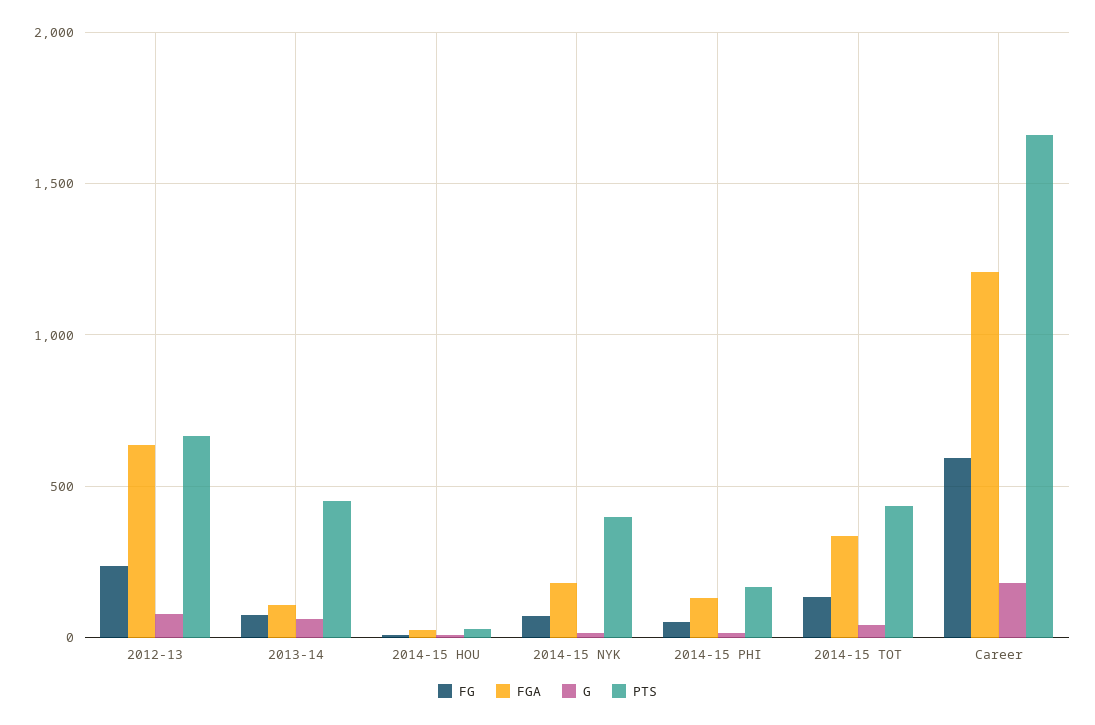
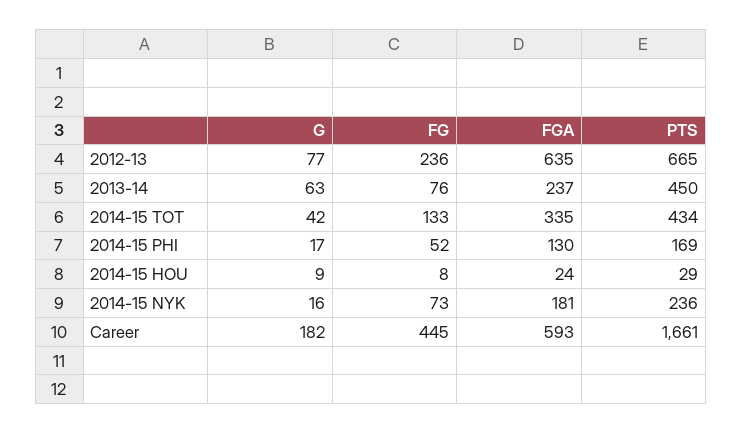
  {
    "FG": {
      "2012-13": 236,
      "2013-14": 76,
      "2014-15 HOU": 8,
      "2014-15 NYK": 73,
      "2014-15 PHI": 52,
      "2014-15 TOT": 133,
-     "Career": 600
+     "Career": 445
    },
    "FGA": {
      "2012-13": 635,
-     "2013-14": 100,
+     "2013-14": 237,
      "2014-15 HOU": 24,
      "2014-15 NYK": 181,
      "2014-15 PHI": 130,
      "2014-15 TOT": 335,
-     "Career": 1200
+     "Career": 593
    },
    "G": {
      "2012-13": 77,
      "2013-14": 63,
      "2014-15 HOU": 9,
      "2014-15 NYK": 16,
      "2014-15 PHI": 17,
      "2014-15 TOT": 42,
      "Career": 182
    },
    "PTS": {
      "2012-13": 665,
      "2013-14": 450,
      "2014-15 HOU": 29,
-     "2014-15 NYK": 400,
+     "2014-15 NYK": 236,
      "2014-15 PHI": 169,
      "2014-15 TOT": 434,
      "Career": 1661
    }
  }

